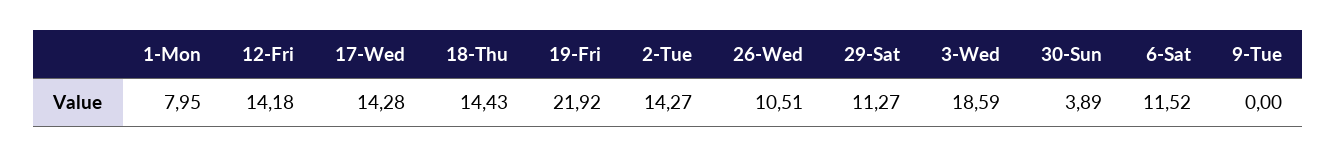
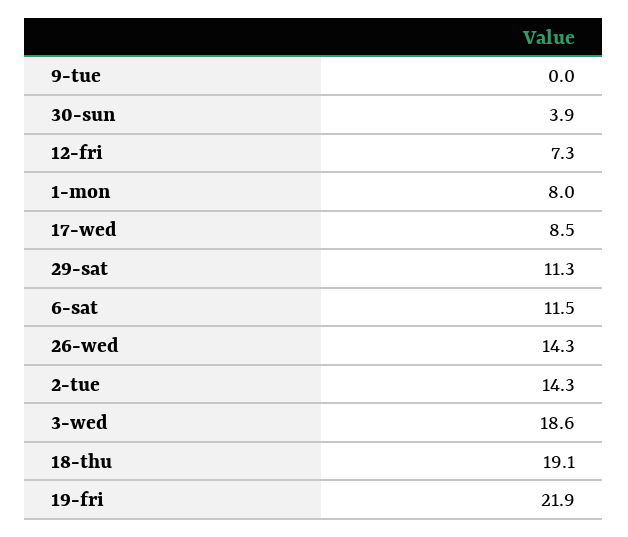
  {
    "1-Mon": 7.95,
-   "12-Fri": 14.18,
+   "12-Fri": 7.3,
-   "17-Wed": 14.28,
+   "17-Wed": 8.5,
-   "18-Thu": 14.43,
+   "18-Thu": 19.1,
    "19-Fri": 21.92,
    "2-Tue": 14.27,
-   "26-Wed": 10.51,
+   "26-Wed": 14.3,
    "29-Sat": 11.27,
    "3-Wed": 18.59,
    "30-Sun": 3.89,
    "6-Sat": 11.52,
    "9-Tue": 0
  }

